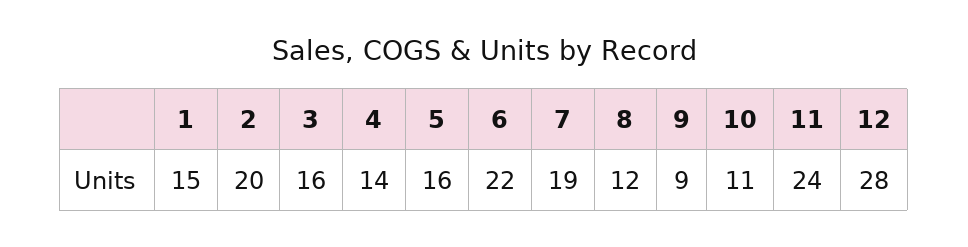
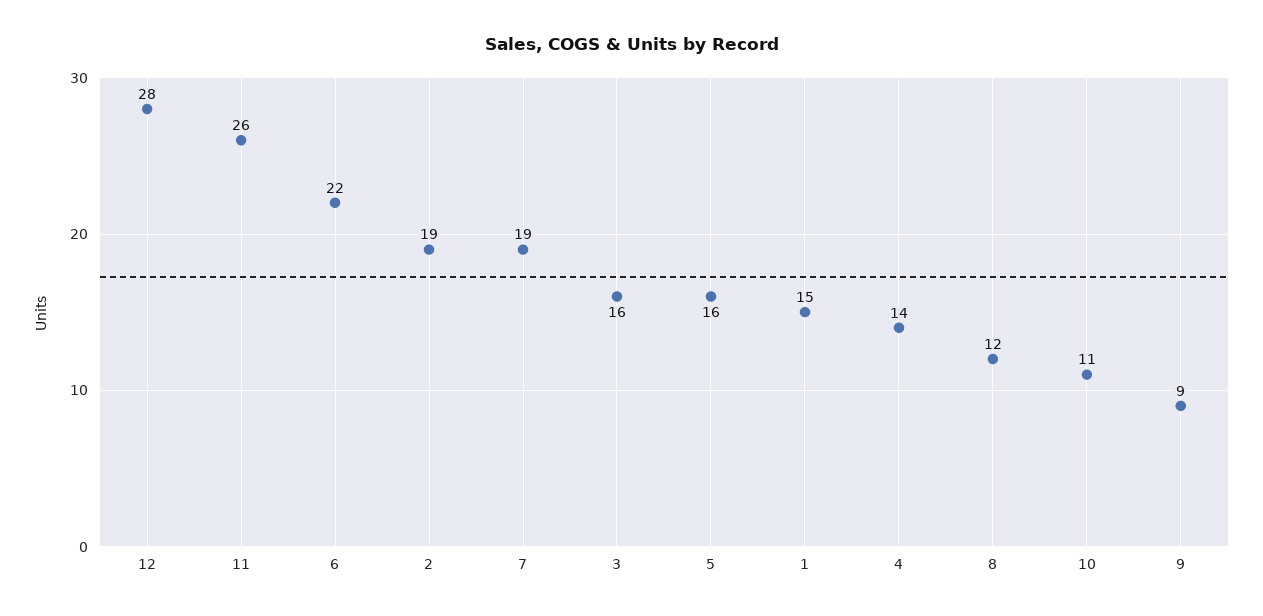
  {
    "1": 15,
-   "2": 20,
+   "2": 19,
    "3": 16,
    "4": 14,
    "5": 16,
    "6": 22,
    "7": 19,
    "8": 12,
    "9": 9,
    "10": 11,
-   "11": 24,
+   "11": 26,
    "12": 28
  }

